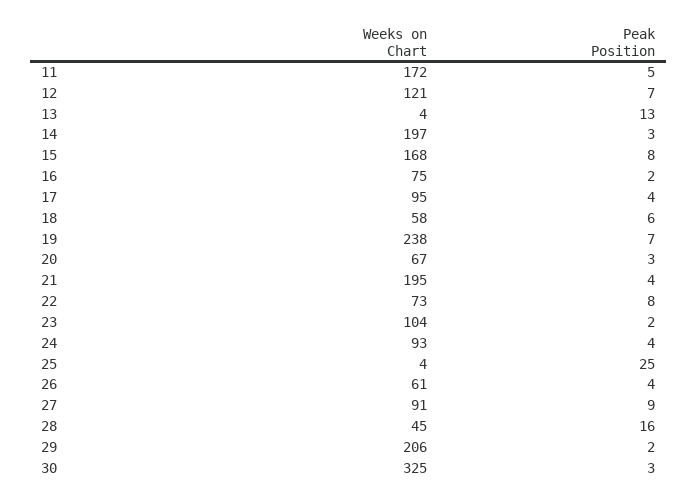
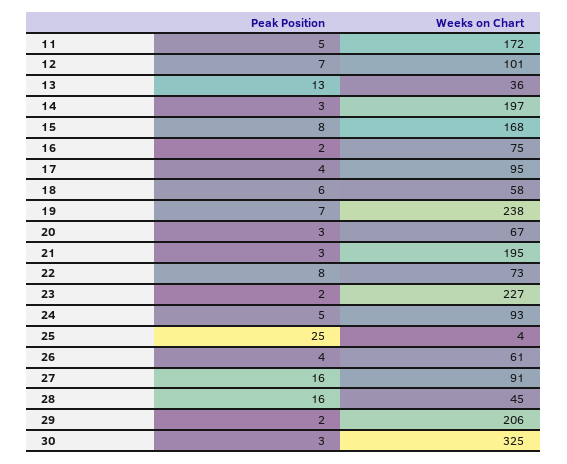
  {
    "Weeks on Chart": {
      "11": 172,
-     "12": 121,
+     "12": 101,
-     "13": 4,
+     "13": 36,
      "14": 197,
      "15": 168,
      "16": 75,
      "17": 95,
      "18": 58,
      "19": 238,
      "20": 67,
      "21": 195,
      "22": 73,
-     "23": 104,
+     "23": 227,
      "24": 93,
      "25": 4,
      "26": 61,
      "27": 91,
      "28": 45,
      "29": 206,
      "30": 325
    },
    "Peak Position": {
      "11": 5,
      "12": 7,
      "13": 13,
      "14": 3,
      "15": 8,
      "16": 2,
      "17": 4,
      "18": 6,
      "19": 7,
      "20": 3,
-     "21": 4,
+     "21": 3,
      "22": 8,
      "23": 2,
-     "24": 4,
+     "24": 5,
      "25": 25,
      "26": 4,
-     "27": 9,
+     "27": 16,
      "28": 16,
      "29": 2,
      "30": 3
    }
  }

